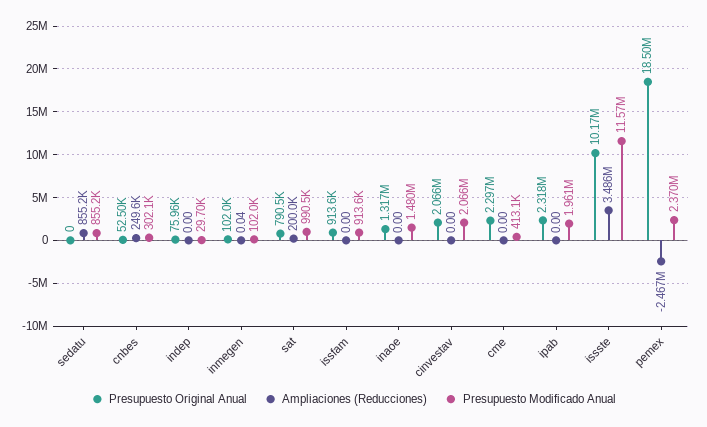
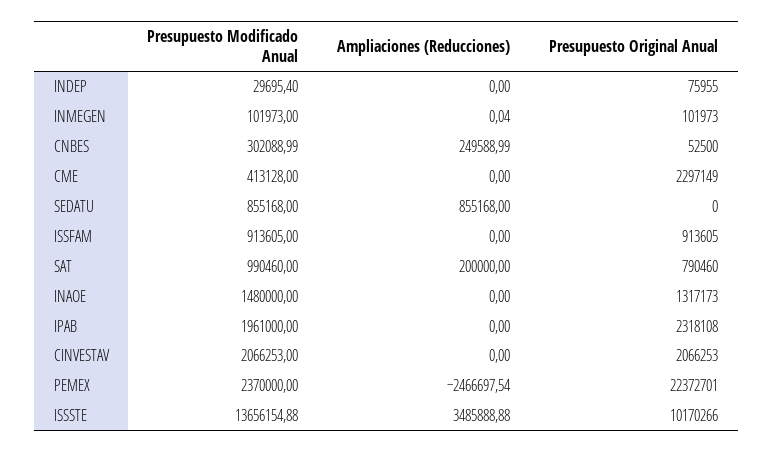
  {
    "Presupuesto Original Anual": {
      "sedatu": 0,
      "cnbes": 52500,
      "indep": 75955,
      "inmegen": 101973,
      "sat": 790460,
      "issfam": 913605,
      "inaoe": 1317173,
      "cinvestav": 2066253,
      "cme": 2297149,
      "ipab": 2318108,
      "issste": 10170266,
-     "pemex": 18500000
+     "pemex": 22372701
    },
    "Ampliaciones (Reducciones)": {
      "sedatu": 855168,
      "cnbes": 249588.99,
      "indep": 0,
      "inmegen": 0.04,
      "sat": 200000,
      "issfam": 0,
      "inaoe": 0,
      "cinvestav": 0,
      "cme": 0,
      "ipab": 0,
      "issste": 3485888.88,
      "pemex": -2466697.54
    },
    "Presupuesto Modificado Anual": {
      "sedatu": 855168,
      "cnbes": 302088.99,
      "indep": 29695.4,
      "inmegen": 101973,
      "sat": 990460,
      "issfam": 913605,
      "inaoe": 1480000,
      "cinvestav": 2066253,
      "cme": 413128,
      "ipab": 1961000,
-     "issste": 11570000,
+     "issste": 13656154.88,
      "pemex": 2370000
    }
  }

